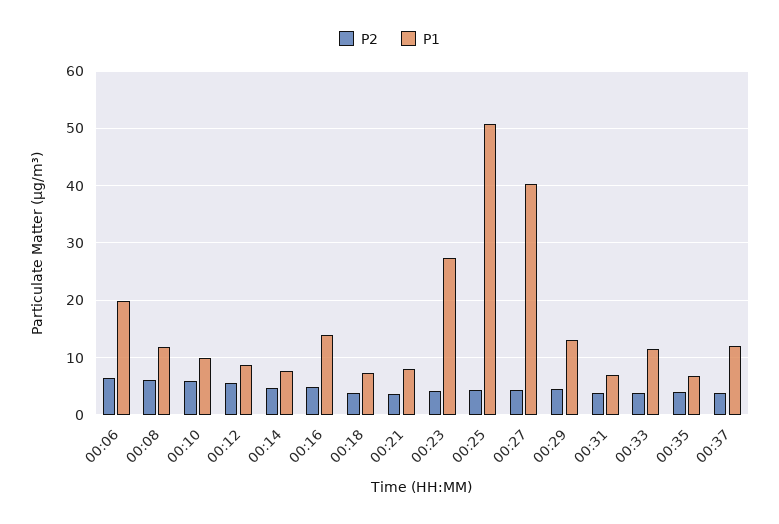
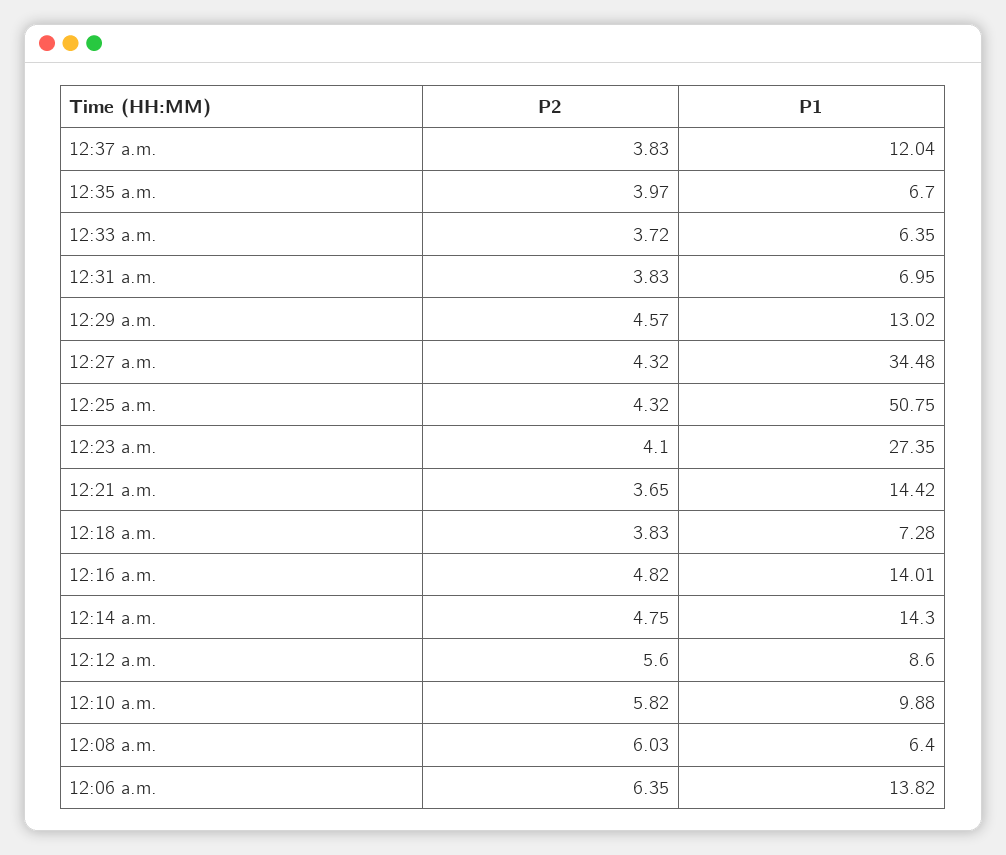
  {
    "P2": {
      "00:06": 6.35,
      "00:08": 6.03,
      "00:10": 5.82,
      "00:12": 5.6,
      "00:14": 4.75,
      "00:16": 4.82,
      "00:18": 3.83,
      "00:21": 3.65,
      "00:23": 4.1,
      "00:25": 4.32,
      "00:27": 4.32,
      "00:29": 4.57,
      "00:31": 3.83,
      "00:33": 3.72,
      "00:35": 3.97,
      "00:37": 3.83
    },
    "P1": {
-     "00:06": 20,
+     "00:06": 13.82,
-     "00:08": 12,
+     "00:08": 6.4,
      "00:10": 9.88,
      "00:12": 8.6,
-     "00:14": 8,
+     "00:14": 14.3,
      "00:16": 14.01,
      "00:18": 7.28,
-     "00:21": 8,
+     "00:21": 14.42,
      "00:23": 27.35,
      "00:25": 50.75,
-     "00:27": 40,
+     "00:27": 34.48,
      "00:29": 13.02,
      "00:31": 6.95,
-     "00:33": 12,
+     "00:33": 6.35,
      "00:35": 6.7,
      "00:37": 12.04
    }
  }

